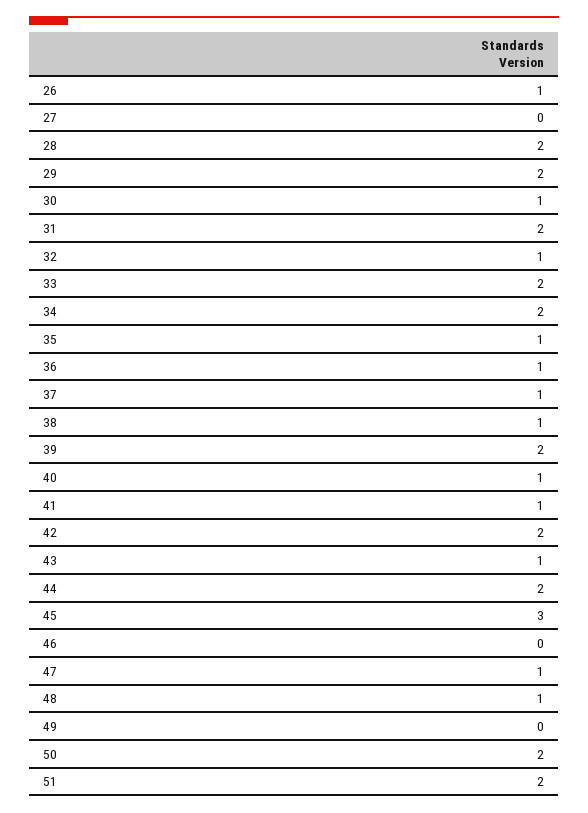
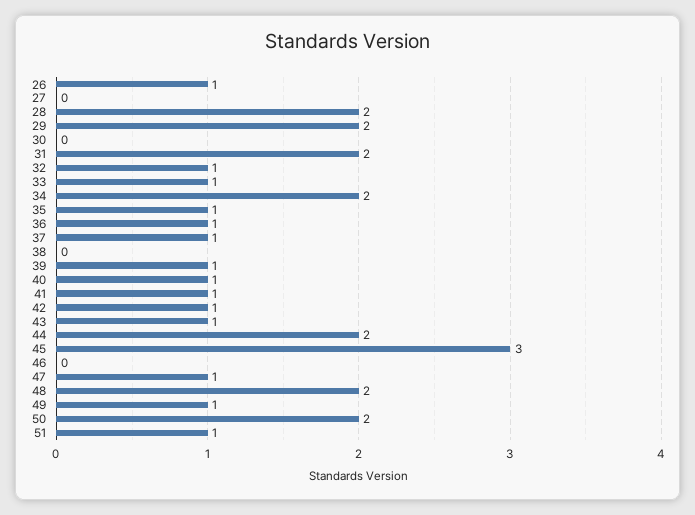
  {
    "26": 1,
    "27": 0,
    "28": 2,
    "29": 2,
-   "30": 1,
+   "30": 0,
    "31": 2,
    "32": 1,
-   "33": 2,
+   "33": 1,
    "34": 2,
    "35": 1,
    "36": 1,
    "37": 1,
-   "38": 1,
+   "38": 0,
-   "39": 2,
+   "39": 1,
    "40": 1,
    "41": 1,
-   "42": 2,
+   "42": 1,
    "43": 1,
    "44": 2,
    "45": 3,
    "46": 0,
    "47": 1,
-   "48": 1,
+   "48": 2,
-   "49": 0,
+   "49": 1,
    "50": 2,
-   "51": 2
+   "51": 1
  }

